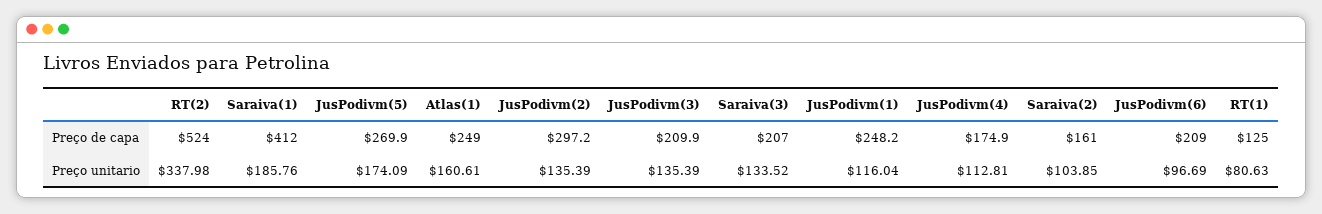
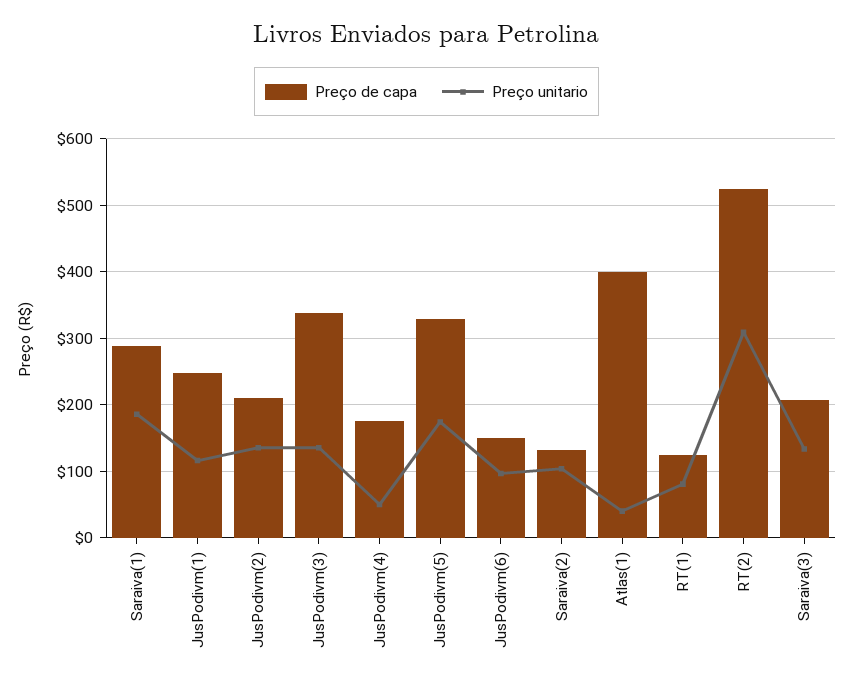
  {
    "Preço de capa": {
      "RT(2)": 524,
-     "Saraiva(1)": 412,
+     "Saraiva(1)": 290,
-     "JusPodivm(5)": 269.9,
+     "JusPodivm(5)": 330,
-     "Atlas(1)": 249,
+     "Atlas(1)": 400,
-     "JusPodivm(2)": 297.2,
+     "JusPodivm(2)": 210,
-     "JusPodivm(3)": 209.9,
+     "JusPodivm(3)": 340,
      "Saraiva(3)": 207,
      "JusPodivm(1)": 248.2,
      "JusPodivm(4)": 174.9,
-     "Saraiva(2)": 161,
+     "Saraiva(2)": 130,
-     "JusPodivm(6)": 209,
+     "JusPodivm(6)": 150,
      "RT(1)": 125
    },
    "Preço unitario": {
-     "RT(2)": 337.98,
+     "RT(2)": 310,
      "Saraiva(1)": 185.76,
      "JusPodivm(5)": 174.09,
-     "Atlas(1)": 160.61,
+     "Atlas(1)": 40,
      "JusPodivm(2)": 135.39,
      "JusPodivm(3)": 135.39,
      "Saraiva(3)": 133.52,
      "JusPodivm(1)": 116.04,
-     "JusPodivm(4)": 112.81,
+     "JusPodivm(4)": 50,
      "Saraiva(2)": 103.85,
      "JusPodivm(6)": 96.69,
      "RT(1)": 80.63
    }
  }

